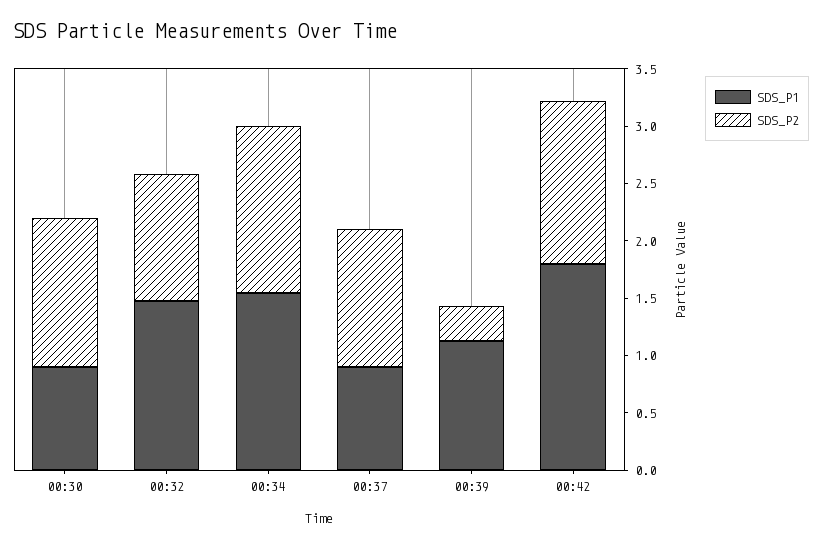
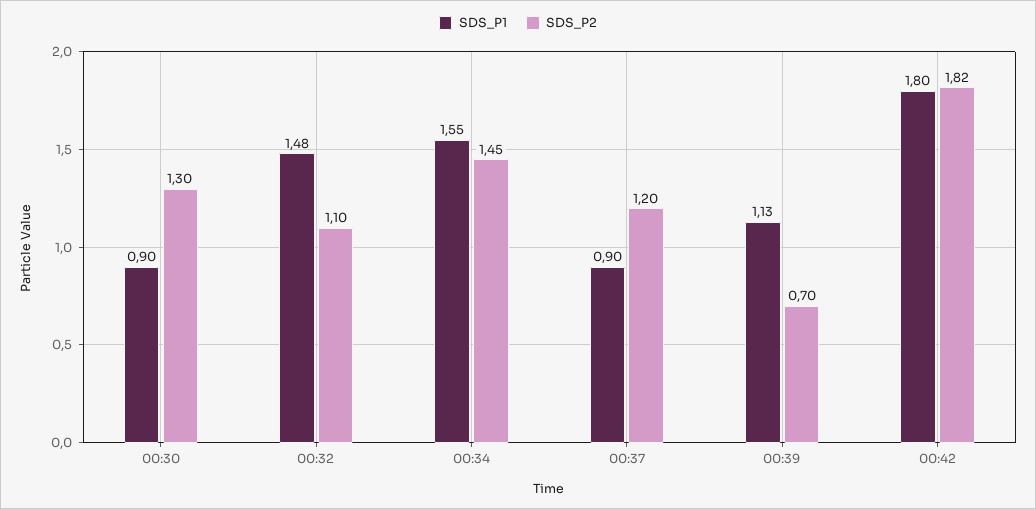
  {
    "SDS_P1": {
      "00:30": 0.9,
      "00:32": 1.48,
      "00:34": 1.55,
      "00:37": 0.9,
      "00:39": 1.13,
      "00:42": 1.8
    },
    "SDS_P2": {
      "00:30": 1.3,
      "00:32": 1.1,
      "00:34": 1.45,
      "00:37": 1.2,
-     "00:39": 0.3,
+     "00:39": 0.7,
-     "00:42": 1.4
+     "00:42": 1.82
    }
  }

